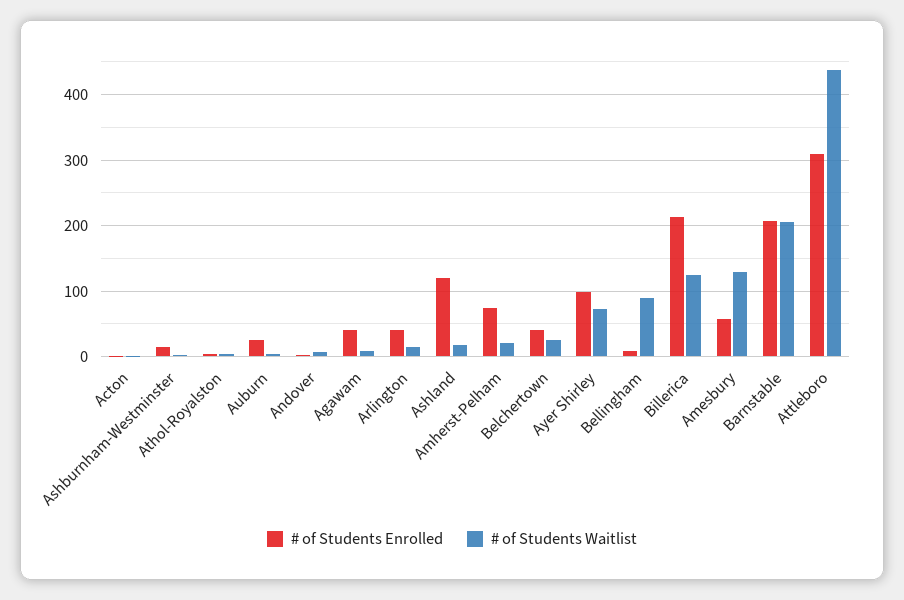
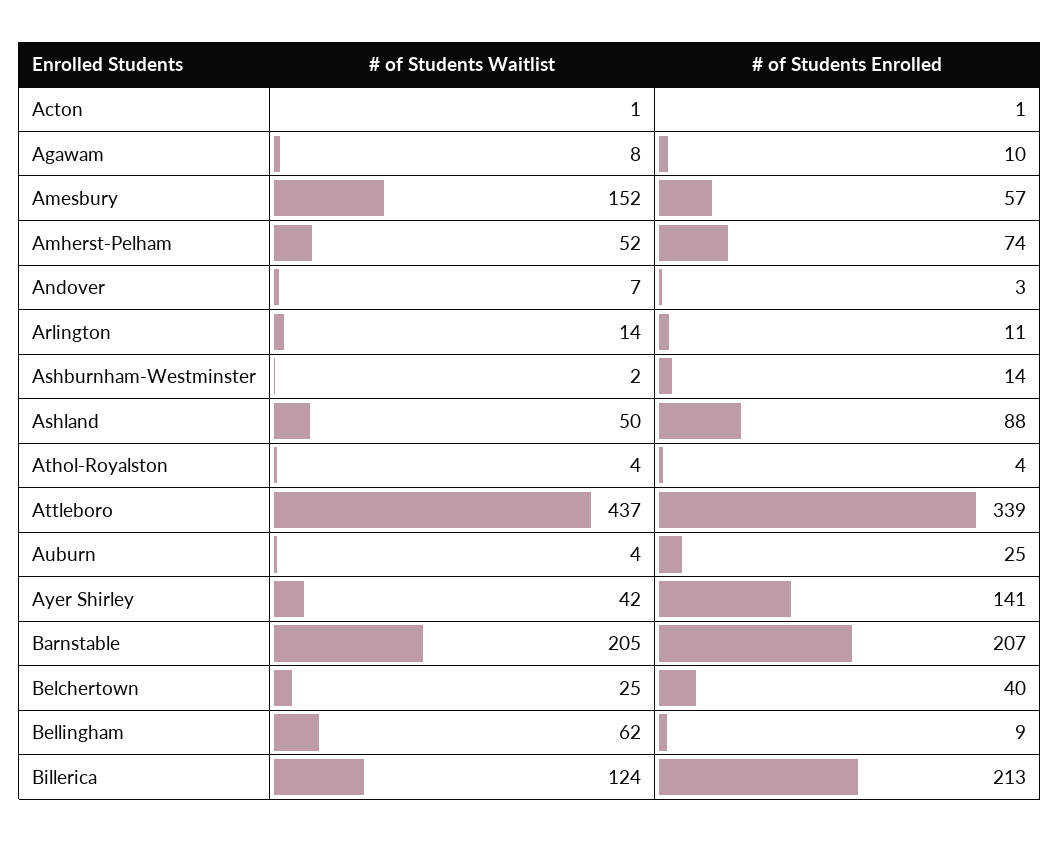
  {
    "# of Students Enrolled": {
      "Acton": 1,
      "Ashburnham-Westminster": 14,
      "Athol-Royalston": 4,
      "Auburn": 25,
      "Andover": 3,
-     "Agawam": 40,
+     "Agawam": 10,
-     "Arlington": 40,
+     "Arlington": 11,
-     "Ashland": 120,
+     "Ashland": 88,
      "Amherst-Pelham": 74,
      "Belchertown": 40,
-     "Ayer Shirley": 100,
+     "Ayer Shirley": 141,
      "Bellingham": 9,
      "Billerica": 213,
      "Amesbury": 57,
      "Barnstable": 207,
-     "Attleboro": 310
+     "Attleboro": 339
    },
    "# of Students Waitlist": {
      "Acton": 1,
      "Ashburnham-Westminster": 2,
      "Athol-Royalston": 4,
      "Auburn": 4,
      "Andover": 7,
      "Agawam": 8,
      "Arlington": 14,
-     "Ashland": 20,
+     "Ashland": 50,
-     "Amherst-Pelham": 20,
+     "Amherst-Pelham": 52,
      "Belchertown": 25,
-     "Ayer Shirley": 70,
+     "Ayer Shirley": 42,
-     "Bellingham": 90,
+     "Bellingham": 62,
      "Billerica": 124,
-     "Amesbury": 130,
+     "Amesbury": 152,
      "Barnstable": 205,
      "Attleboro": 437
    }
  }

